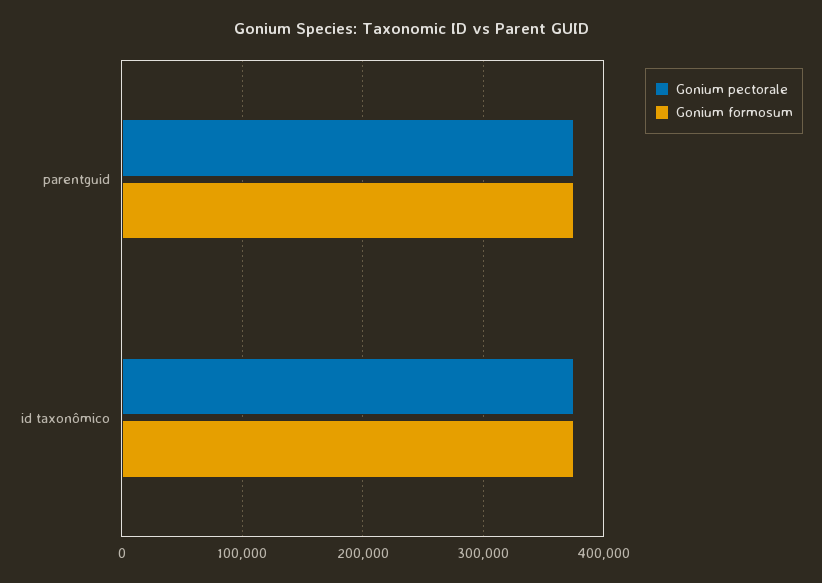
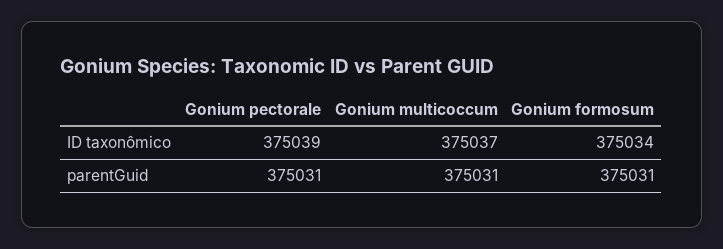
  {
    "Gonium pectorale": {
      "parentguid": 375031,
      "id taxonômico": 375039
    },
    "Gonium formosum": {
      "parentguid": 375031,
      "id taxonômico": 375034
-   }
+   },
+   "Gonium multicoccum": {
+     "id taxonômico": 375037,
+     "parentguid": 375031
+   }
  }

